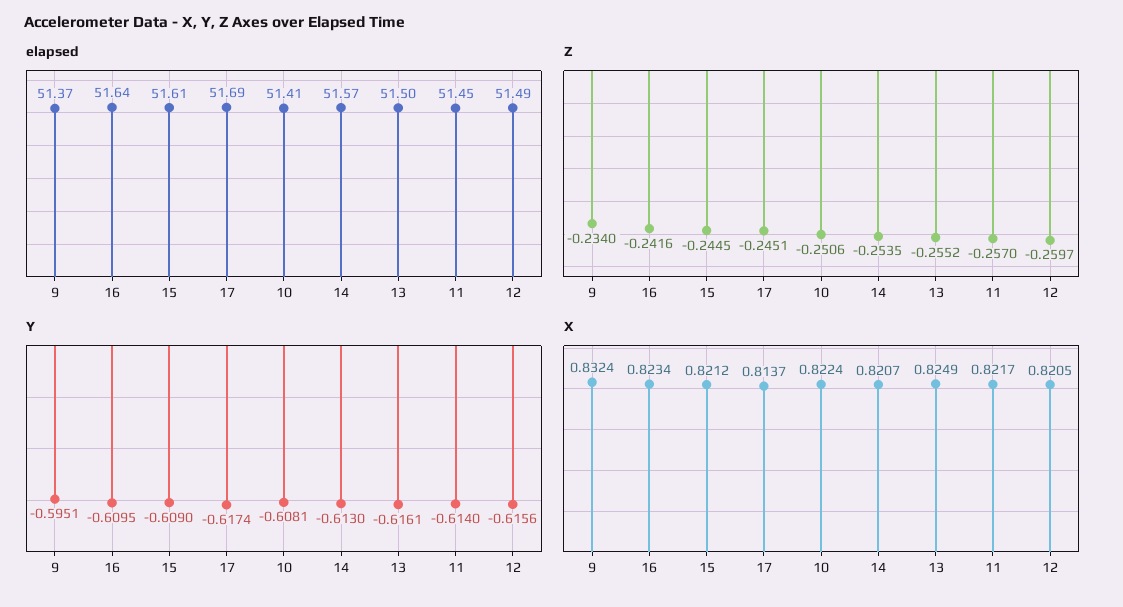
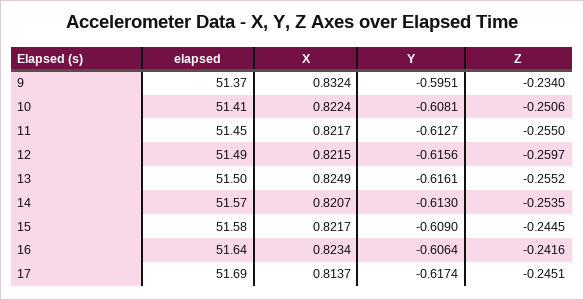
  {
    "elapsed": {
      "9": 51.37,
      "16": 51.64,
-     "15": 51.61,
+     "15": 51.58,
      "17": 51.69,
      "10": 51.41,
      "14": 51.57,
      "13": 51.5,
      "11": 51.45,
      "12": 51.49
    },
    "Z": {
      "9": -0.234,
      "16": -0.2416,
      "15": -0.2445,
      "17": -0.2451,
      "10": -0.2506,
      "14": -0.2535,
      "13": -0.2552,
-     "11": -0.257,
+     "11": -0.255,
      "12": -0.2597
    },
    "Y": {
      "9": -0.5951,
-     "16": -0.6095,
+     "16": -0.6064,
      "15": -0.609,
      "17": -0.6174,
      "10": -0.6081,
      "14": -0.613,
      "13": -0.6161,
-     "11": -0.614,
+     "11": -0.6127,
      "12": -0.6156
    },
    "X": {
      "9": 0.8324,
      "16": 0.8234,
-     "15": 0.8212,
+     "15": 0.8217,
      "17": 0.8137,
      "10": 0.8224,
      "14": 0.8207,
      "13": 0.8249,
      "11": 0.8217,
-     "12": 0.8205
+     "12": 0.8215
    }
  }

